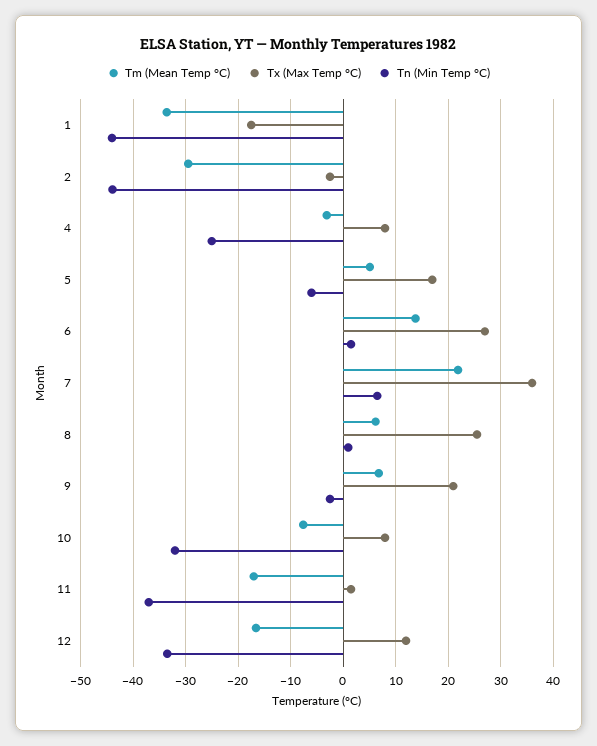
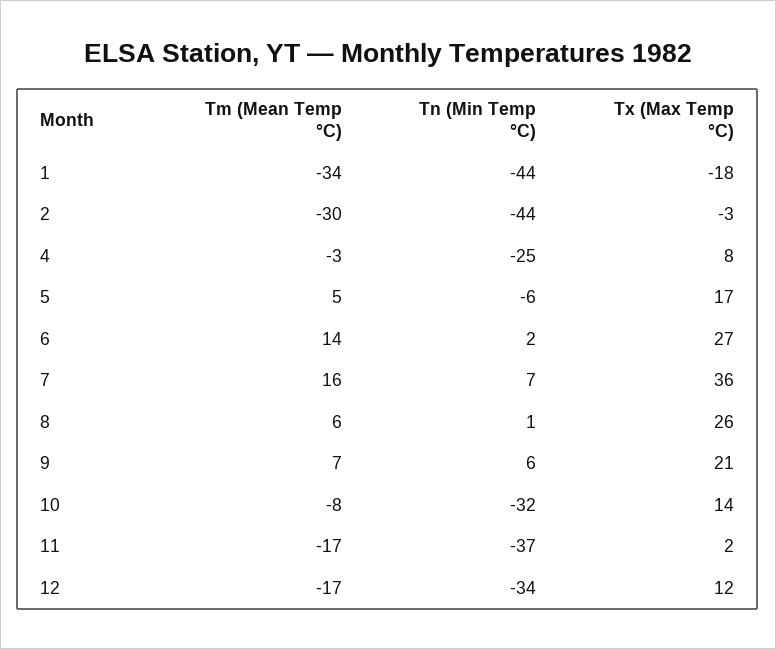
  {
    "Tm (Mean Temp °C)": {
      "1": -34,
      "2": -30,
      "4": -3,
      "5": 5,
      "6": 14,
-     "7": 22,
+     "7": 16,
      "8": 6,
      "9": 7,
      "10": -8,
      "11": -17,
      "12": -17
    },
    "Tx (Max Temp °C)": {
      "1": -18,
      "2": -3,
      "4": 8,
      "5": 17,
      "6": 27,
      "7": 36,
      "8": 26,
      "9": 21,
-     "10": 8,
+     "10": 14,
      "11": 2,
      "12": 12
    },
    "Tn (Min Temp °C)": {
      "1": -44,
      "2": -44,
      "4": -25,
      "5": -6,
      "6": 2,
      "7": 7,
      "8": 1,
-     "9": -2,
+     "9": 6,
      "10": -32,
      "11": -37,
      "12": -34
    }
  }

